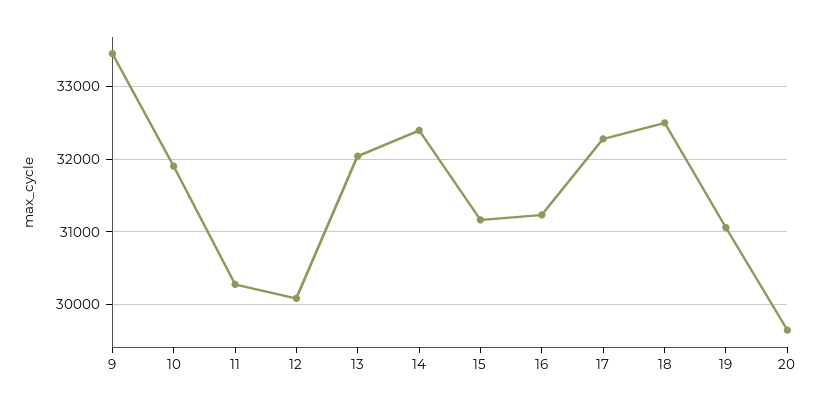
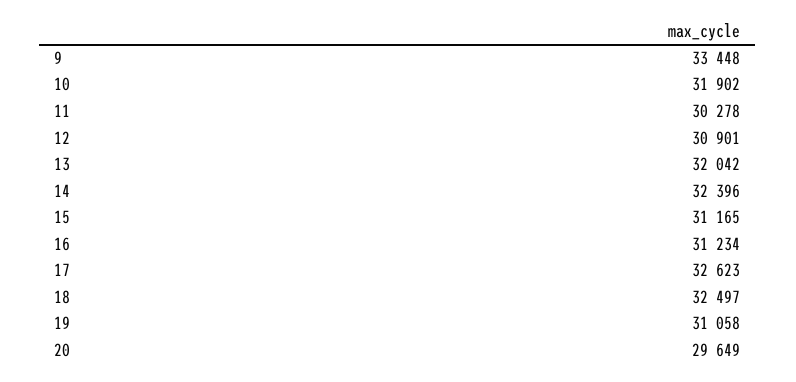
  {
    "9": 33448,
    "10": 31902,
    "11": 30278,
-   "12": 30100,
+   "12": 30901,
    "13": 32042,
    "14": 32396,
    "15": 31165,
    "16": 31234,
-   "17": 32300,
+   "17": 32623,
    "18": 32497,
    "19": 31058,
    "20": 29649
  }

